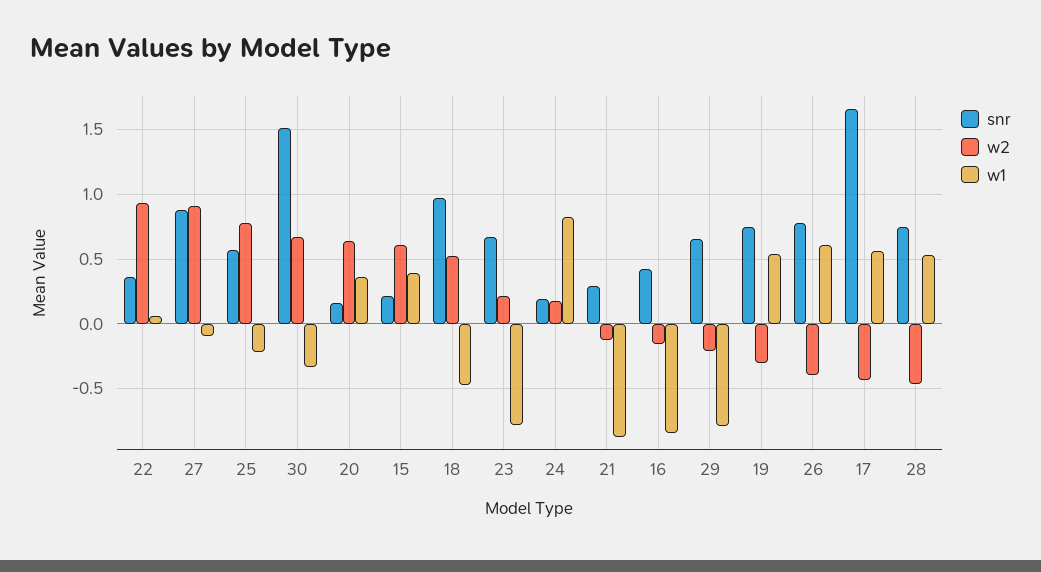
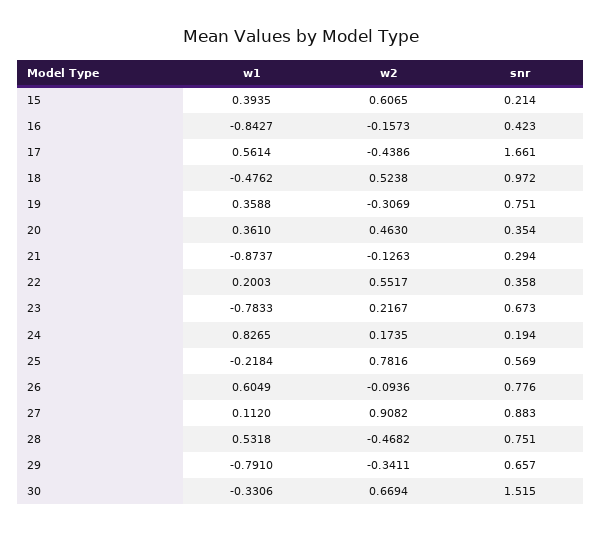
  {
    "snr": {
      "22": 0.358,
      "27": 0.883,
      "25": 0.569,
      "30": 1.515,
-     "20": 0.15,
+     "20": 0.354,
      "15": 0.214,
      "18": 0.972,
      "23": 0.673,
      "24": 0.194,
      "21": 0.294,
      "16": 0.423,
      "29": 0.657,
      "19": 0.751,
      "26": 0.776,
      "17": 1.661,
      "28": 0.751
    },
    "w2": {
-     "22": 0.95,
+     "22": 0.5517,
      "27": 0.9082,
      "25": 0.7816,
      "30": 0.6694,
-     "20": 0.65,
+     "20": 0.463,
      "15": 0.6065,
      "18": 0.5238,
      "23": 0.2167,
      "24": 0.1735,
      "21": -0.1263,
      "16": -0.1573,
-     "29": -0.2,
+     "29": -0.3411,
      "19": -0.3069,
-     "26": -0.4,
+     "26": -0.0936,
      "17": -0.4386,
      "28": -0.4682
    },
    "w1": {
-     "22": 0.05,
+     "22": 0.2003,
-     "27": -0.1,
+     "27": 0.112,
      "25": -0.2184,
      "30": -0.3306,
      "20": 0.361,
      "15": 0.3935,
      "18": -0.4762,
      "23": -0.7833,
      "24": 0.8265,
      "21": -0.8737,
      "16": -0.8427,
      "29": -0.791,
-     "19": 0.55,
+     "19": 0.3588,
      "26": 0.6049,
      "17": 0.5614,
      "28": 0.5318
    }
  }

